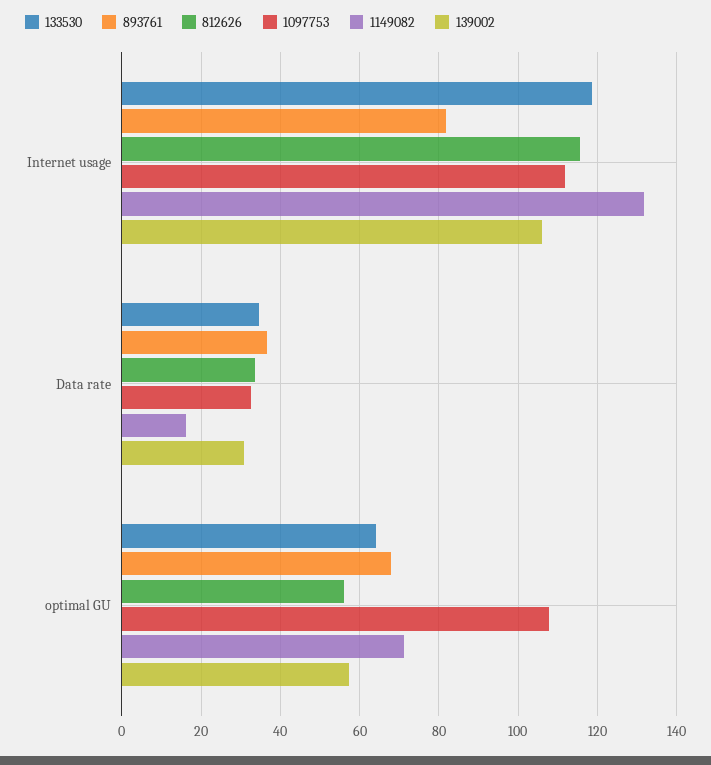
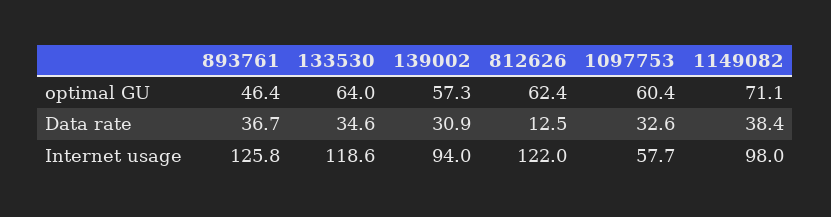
  {
    "133530": {
      "Internet usage": 118.6,
      "Data rate": 34.6,
      "optimal GU": 64
    },
    "893761": {
-     "Internet usage": 82,
+     "Internet usage": 125.8,
      "Data rate": 36.7,
-     "optimal GU": 68
+     "optimal GU": 46.4
    },
    "812626": {
-     "Internet usage": 116,
+     "Internet usage": 122,
-     "Data rate": 34,
+     "Data rate": 12.5,
-     "optimal GU": 56
+     "optimal GU": 62.4
    },
    "1097753": {
-     "Internet usage": 112,
+     "Internet usage": 57.7,
      "Data rate": 32.6,
-     "optimal GU": 108
+     "optimal GU": 60.4
    },
    "1149082": {
-     "Internet usage": 132,
+     "Internet usage": 98,
-     "Data rate": 16,
+     "Data rate": 38.4,
      "optimal GU": 71.1
    },
    "139002": {
-     "Internet usage": 106,
+     "Internet usage": 94,
      "Data rate": 30.9,
      "optimal GU": 57.3
    }
  }

